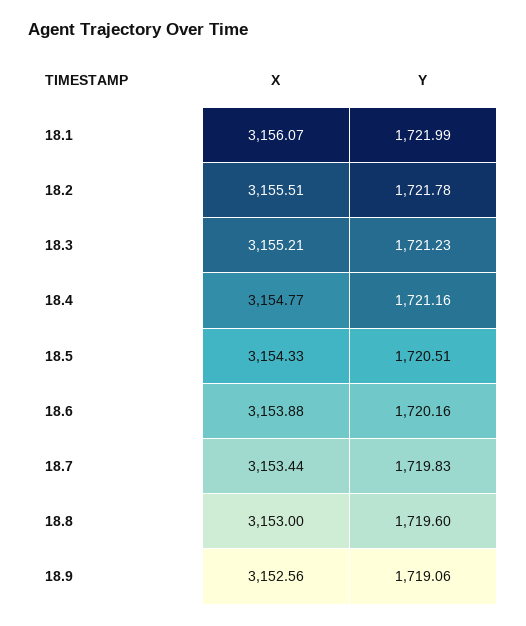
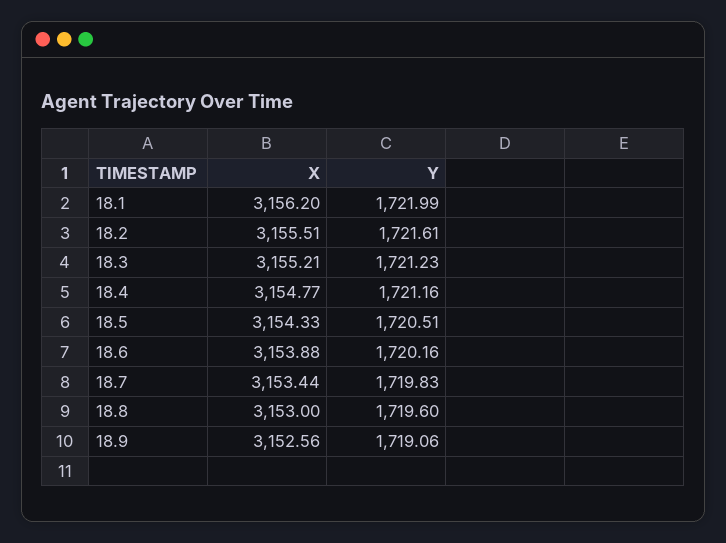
  {
    "X": {
-     "18.1": 3156.07,
+     "18.1": 3156.2,
      "18.2": 3155.51,
      "18.3": 3155.21,
      "18.4": 3154.77,
      "18.5": 3154.33,
      "18.6": 3153.88,
      "18.7": 3153.44,
      "18.8": 3153,
      "18.9": 3152.56
    },
    "Y": {
      "18.1": 1721.99,
-     "18.2": 1721.78,
+     "18.2": 1721.61,
      "18.3": 1721.23,
      "18.4": 1721.16,
      "18.5": 1720.51,
      "18.6": 1720.16,
      "18.7": 1719.83,
      "18.8": 1719.6,
      "18.9": 1719.06
    }
  }

